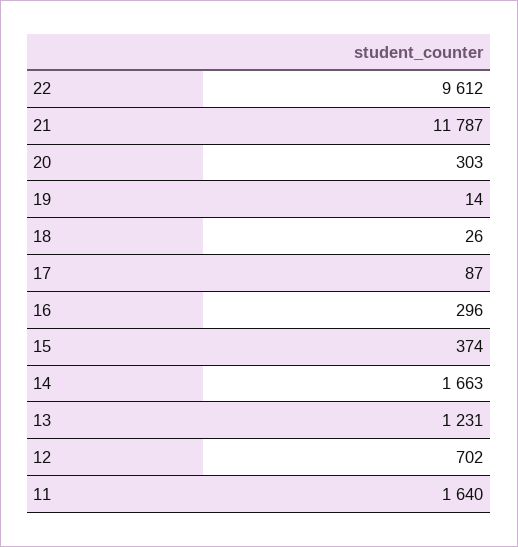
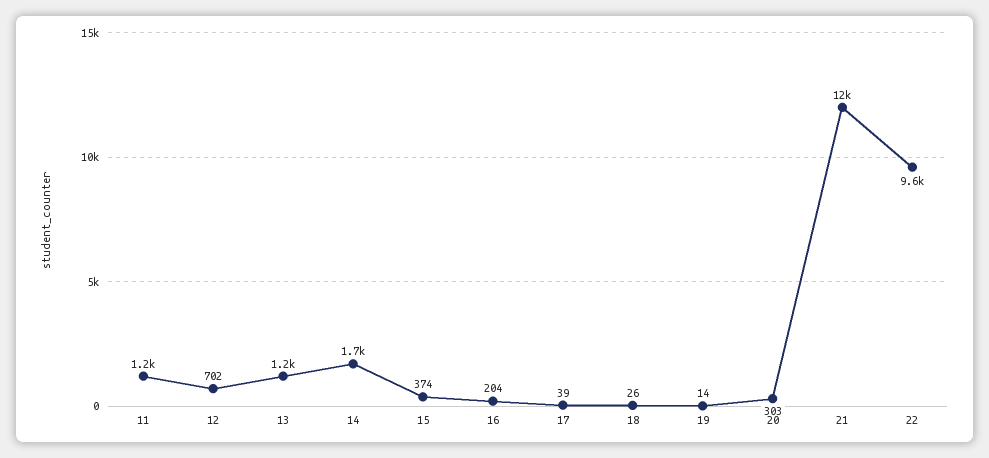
  {
    "22": 9612,
    "21": 11787,
    "20": 303,
    "19": 14,
    "18": 26,
-   "17": 87,
+   "17": 39,
-   "16": 296,
+   "16": 204,
    "15": 374,
    "14": 1663,
    "13": 1231,
    "12": 702,
-   "11": 1640
+   "11": 1200
  }

